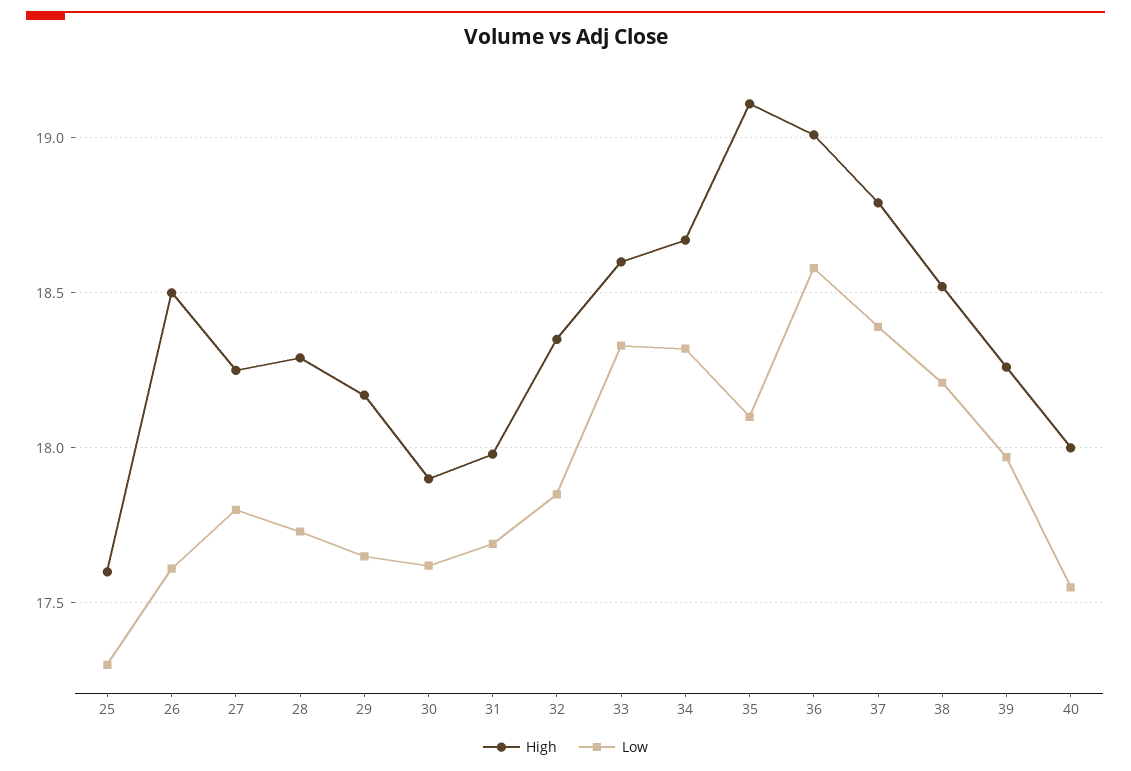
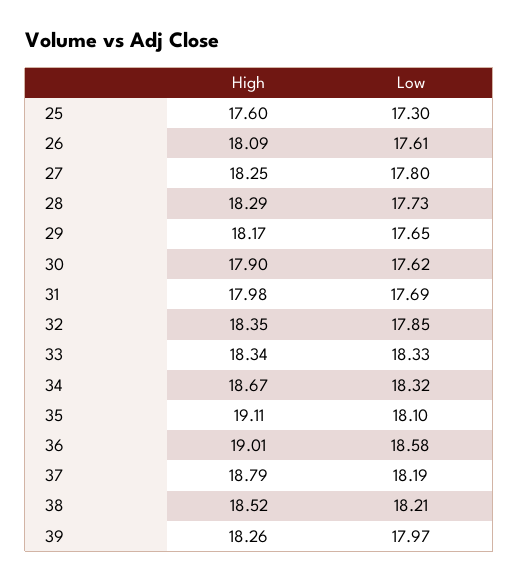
  {
    "High": {
      "25": 17.6,
-     "26": 18.5,
+     "26": 18.09,
      "27": 18.25,
      "28": 18.29,
      "29": 18.17,
      "30": 17.9,
      "31": 17.98,
      "32": 18.35,
-     "33": 18.6,
+     "33": 18.34,
      "34": 18.67,
      "35": 19.11,
      "36": 19.01,
      "37": 18.79,
      "38": 18.52,
-     "39": 18.26,
+     "39": 18.26
-     "40": 18
    },
    "Low": {
      "25": 17.3,
      "26": 17.61,
      "27": 17.8,
      "28": 17.73,
      "29": 17.65,
      "30": 17.62,
      "31": 17.69,
      "32": 17.85,
      "33": 18.33,
      "34": 18.32,
      "35": 18.1,
      "36": 18.58,
-     "37": 18.4,
+     "37": 18.19,
      "38": 18.21,
-     "39": 17.97,
+     "39": 17.97
-     "40": 17.55
    }
  }

